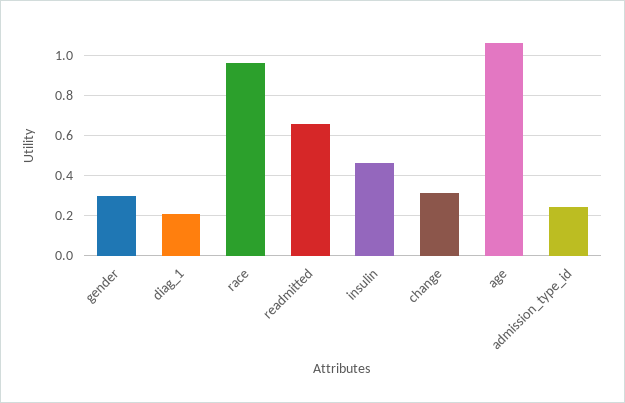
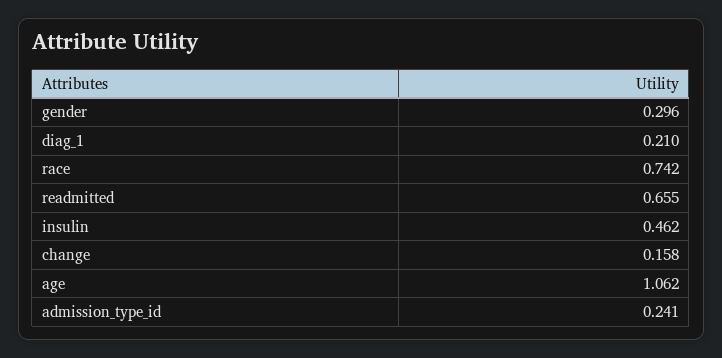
  {
    "gender": 0.296,
    "diag_1": 0.21,
-   "race": 0.95,
+   "race": 0.742,
    "readmitted": 0.655,
    "insulin": 0.462,
-   "change": 0.3,
+   "change": 0.158,
    "age": 1.062,
    "admission_type_id": 0.241
  }

